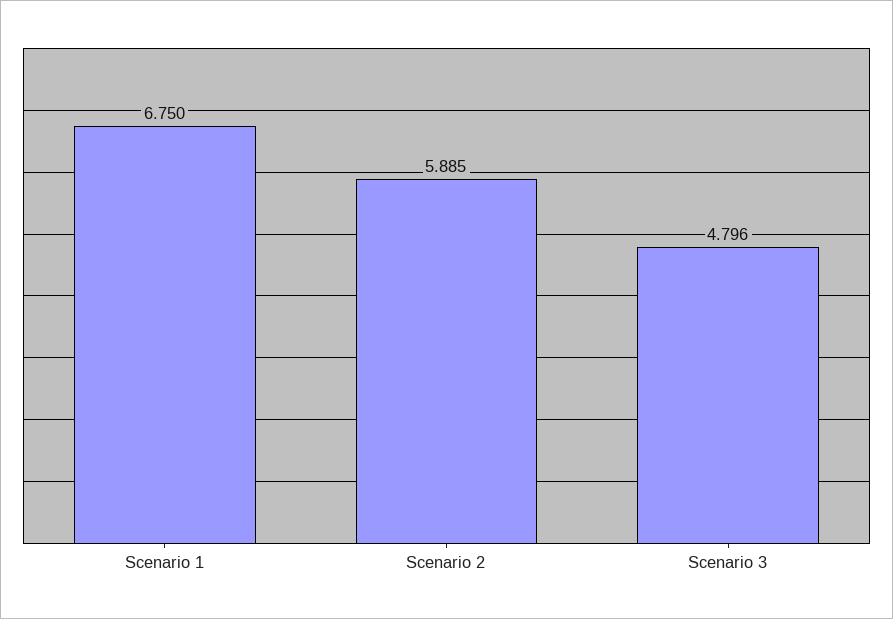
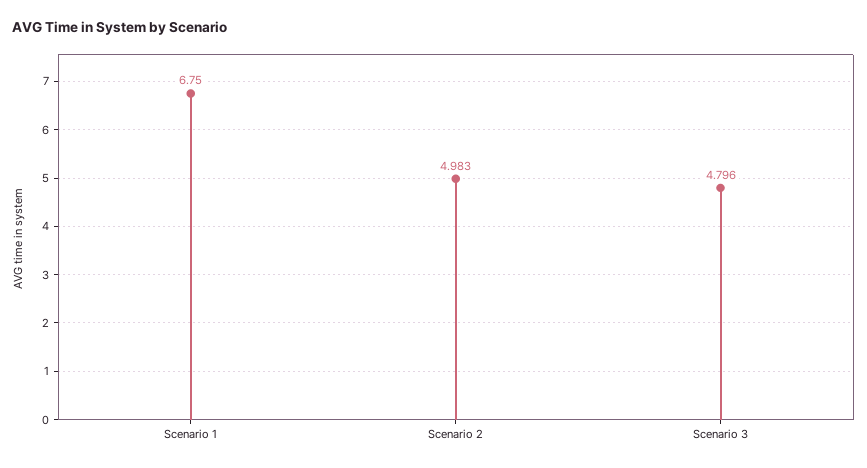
  {
    "Scenario 1": 6.75,
-   "Scenario 2": 5.885,
+   "Scenario 2": 4.983,
    "Scenario 3": 4.796
  }

